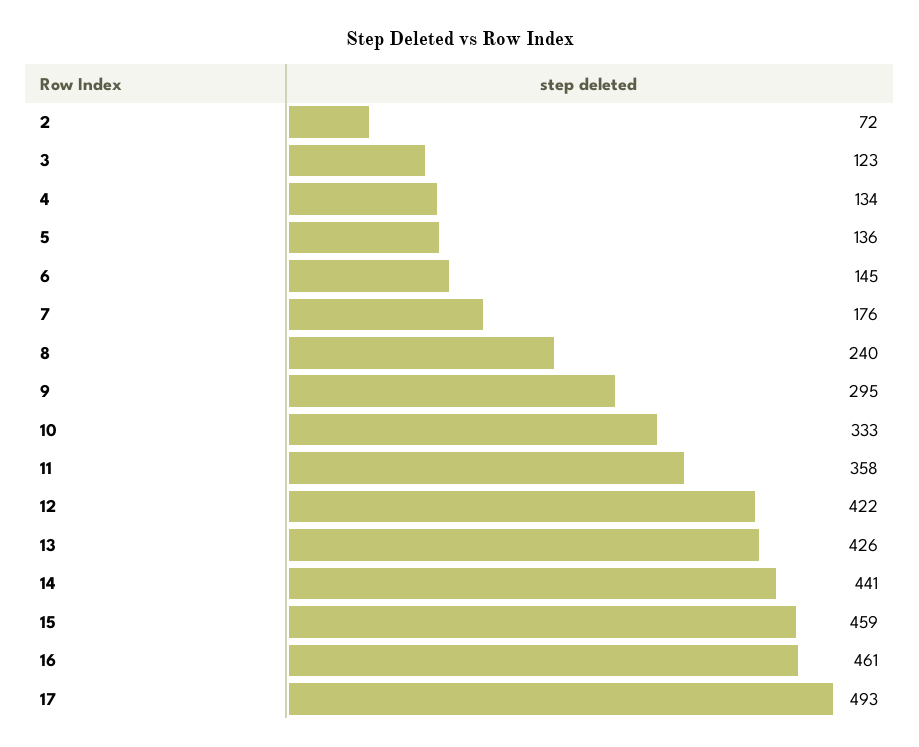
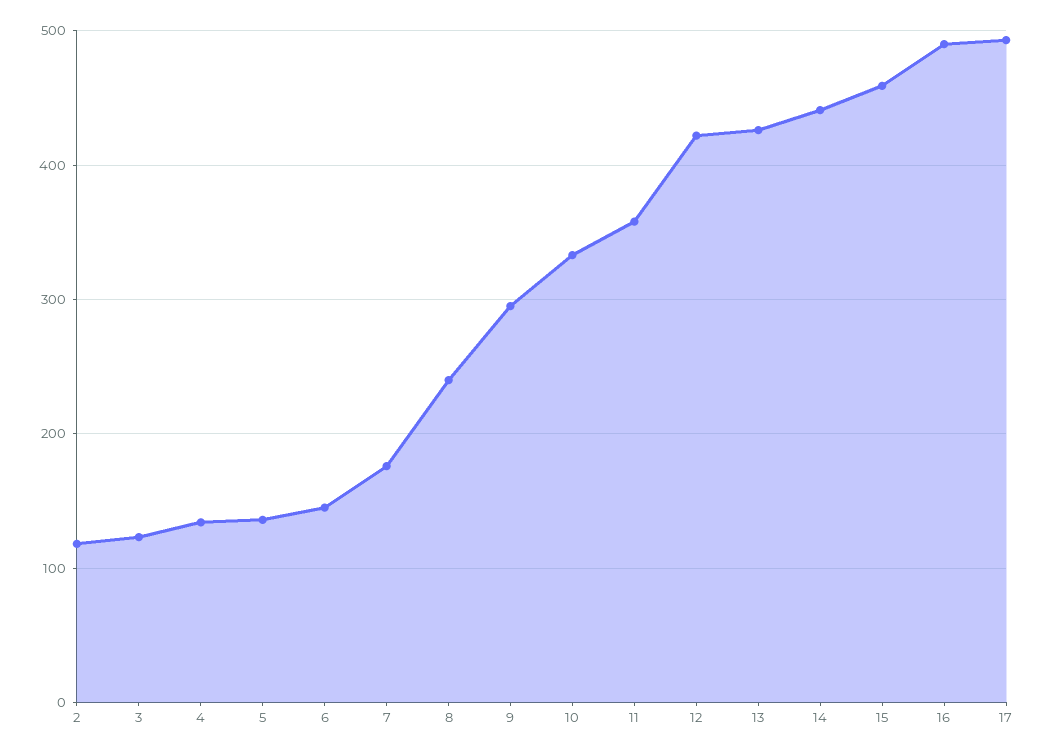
  {
-   "2": 72,
+   "2": 120,
    "3": 123,
    "4": 134,
    "5": 136,
    "6": 145,
    "7": 176,
    "8": 240,
    "9": 295,
    "10": 333,
    "11": 358,
    "12": 422,
    "13": 426,
    "14": 441,
    "15": 459,
-   "16": 461,
+   "16": 490,
    "17": 493
  }

